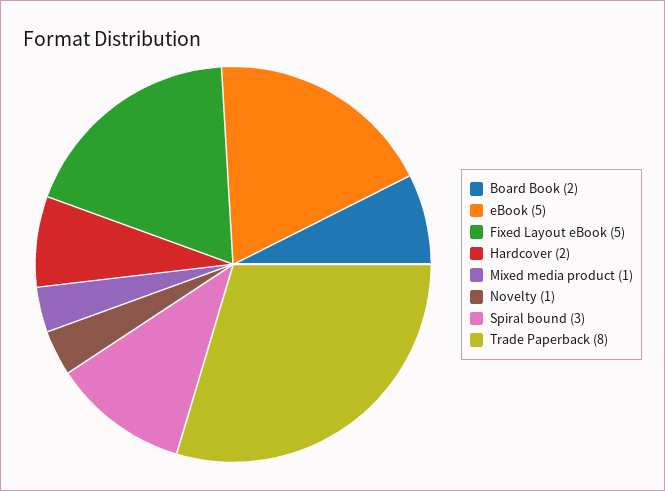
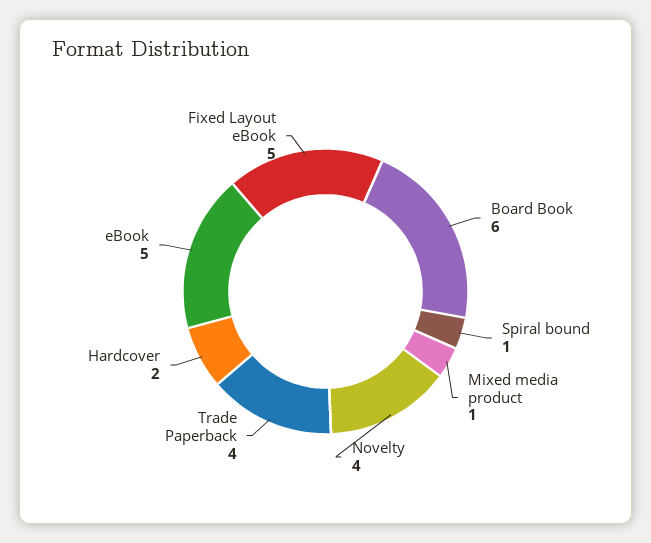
  {
-   "Board Book": 2,
+   "Board Book": 6,
    "eBook": 5,
    "Fixed Layout eBook": 5,
    "Hardcover": 2,
    "Mixed media product": 1,
-   "Novelty": 1,
+   "Novelty": 4,
-   "Spiral bound": 3,
+   "Spiral bound": 1,
-   "Trade Paperback": 8
+   "Trade Paperback": 4
  }

